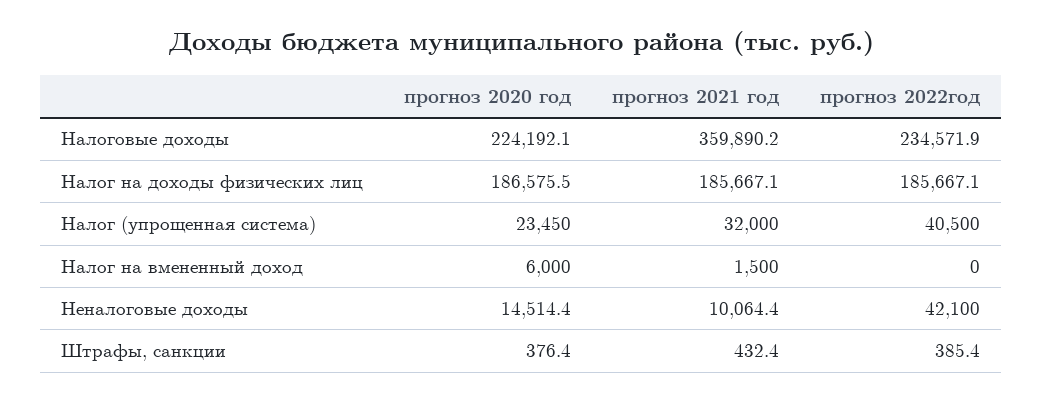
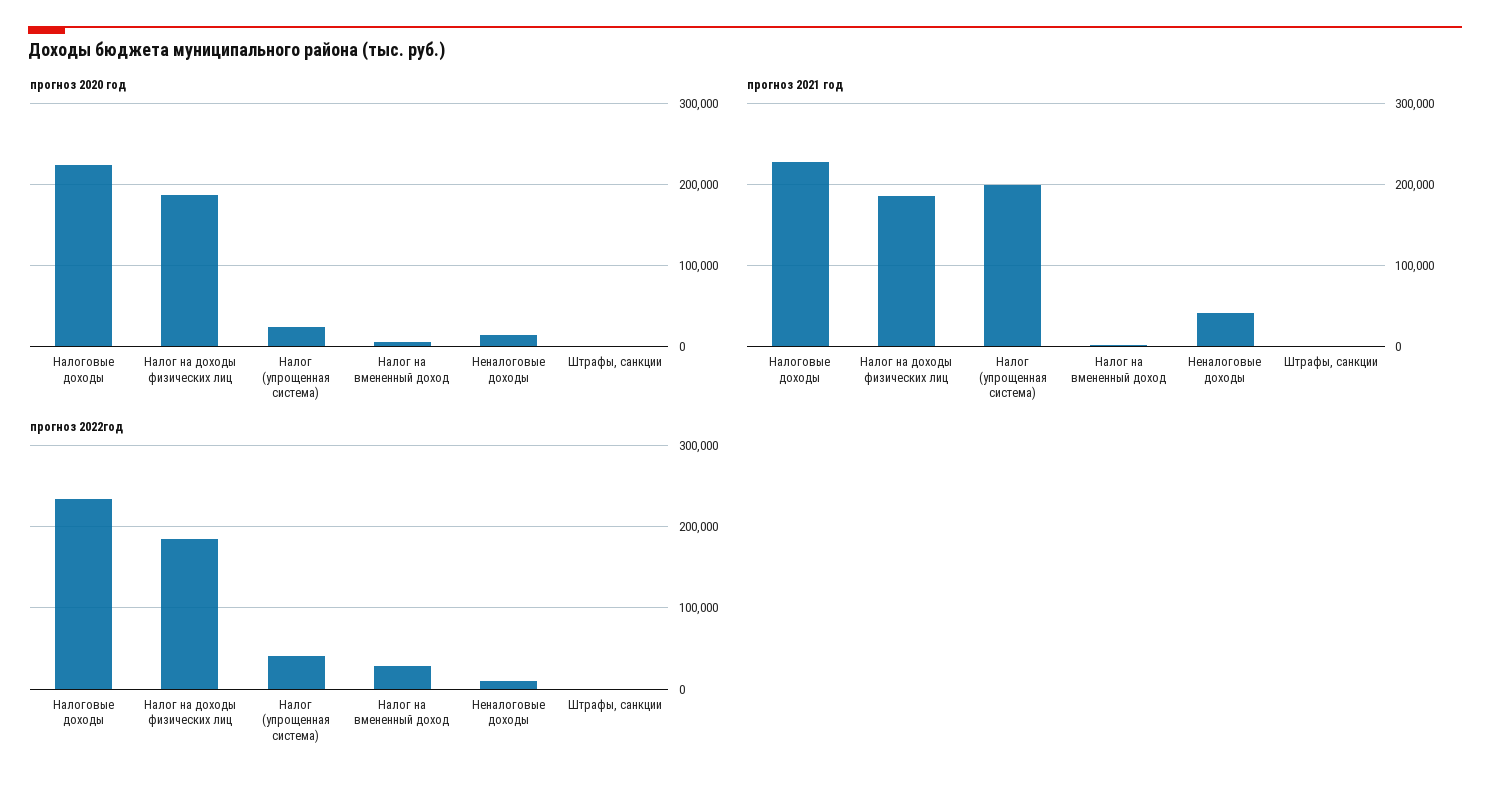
  {
    "прогноз 2020 год": {
      "Налоговые доходы": 224192.1,
      "Налог на доходы физических лиц": 186575.5,
      "Налог (упрощенная система)": 23450,
      "Налог на вмененный доход": 6000,
      "Неналоговые доходы": 14514.4,
      "Штрафы, санкции": 376.4
    },
    "прогноз 2021 год": {
-     "Налоговые доходы": 359890.2,
+     "Налоговые доходы": 230000,
      "Налог на доходы физических лиц": 185667.1,
-     "Налог (упрощенная система)": 32000,
+     "Налог (упрощенная система)": 200000,
      "Налог на вмененный доход": 1500,
-     "Неналоговые доходы": 10064.4,
+     "Неналоговые доходы": 40000,
      "Штрафы, санкции": 432.4
    },
    "прогноз 2022год": {
      "Налоговые доходы": 234571.9,
      "Налог на доходы физических лиц": 185667.1,
      "Налог (упрощенная система)": 40500,
-     "Налог на вмененный доход": 0,
+     "Налог на вмененный доход": 30000,
-     "Неналоговые доходы": 42100,
+     "Неналоговые доходы": 10000,
      "Штрафы, санкции": 385.4
    }
  }

